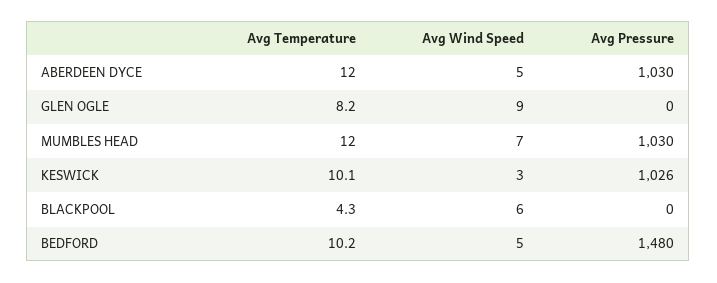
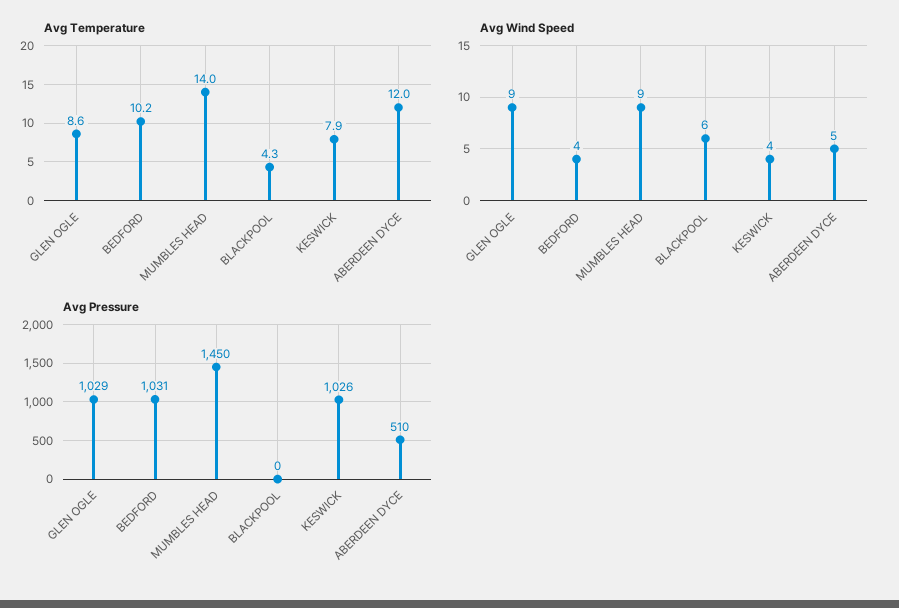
  {
    "Avg Temperature": {
      "ABERDEEN DYCE": 12,
-     "GLEN OGLE": 8.2,
+     "GLEN OGLE": 8.6,
-     "MUMBLES HEAD": 12,
+     "MUMBLES HEAD": 14,
-     "KESWICK": 10.1,
+     "KESWICK": 7.9,
      "BLACKPOOL": 4.3,
      "BEDFORD": 10.2
    },
    "Avg Wind Speed": {
      "ABERDEEN DYCE": 5,
      "GLEN OGLE": 9,
-     "MUMBLES HEAD": 7,
+     "MUMBLES HEAD": 9,
-     "KESWICK": 3,
+     "KESWICK": 4,
      "BLACKPOOL": 6,
-     "BEDFORD": 5
+     "BEDFORD": 4
    },
    "Avg Pressure": {
-     "ABERDEEN DYCE": 1030,
+     "ABERDEEN DYCE": 510,
-     "GLEN OGLE": 0,
+     "GLEN OGLE": 1029,
-     "MUMBLES HEAD": 1030,
+     "MUMBLES HEAD": 1450,
      "KESWICK": 1026,
      "BLACKPOOL": 0,
-     "BEDFORD": 1480
+     "BEDFORD": 1031
    }
  }

